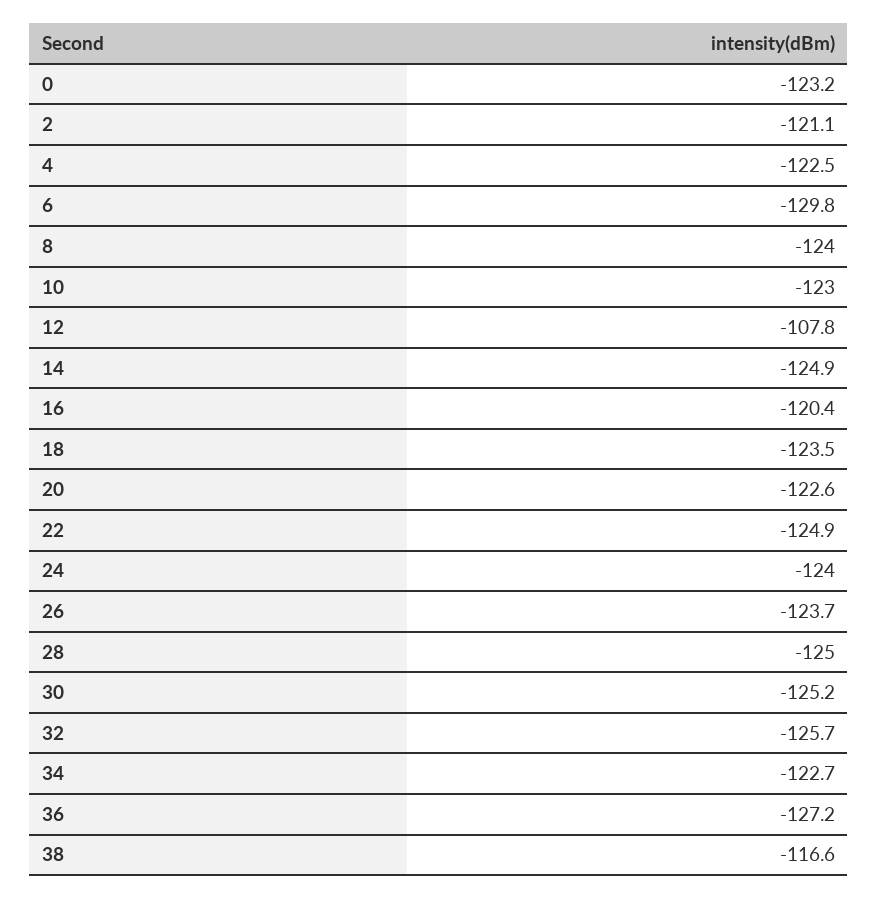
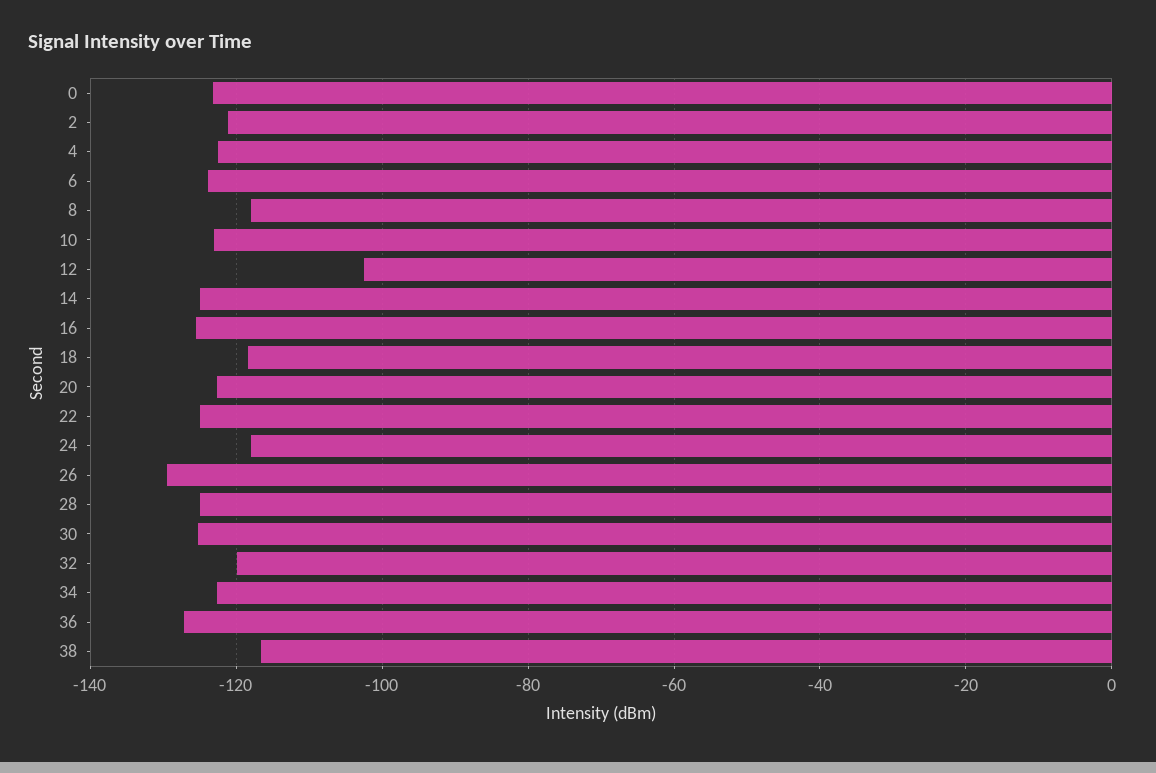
  {
    "0": -123.2,
    "2": -121.1,
    "4": -122.5,
-   "6": -129.8,
+   "6": -124,
-   "8": -124,
+   "8": -118,
    "10": -123,
-   "12": -107.8,
+   "12": -102,
    "14": -124.9,
-   "16": -120.4,
+   "16": -126,
-   "18": -123.5,
+   "18": -118,
    "20": -122.6,
    "22": -124.9,
-   "24": -124,
+   "24": -118,
-   "26": -123.7,
+   "26": -130,
    "28": -125,
    "30": -125.2,
-   "32": -125.7,
+   "32": -120,
    "34": -122.7,
    "36": -127.2,
    "38": -116.6
  }

